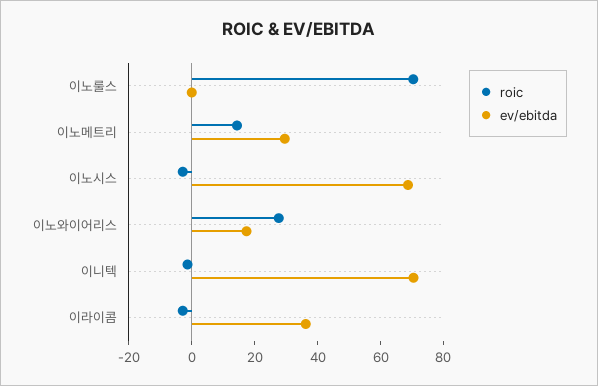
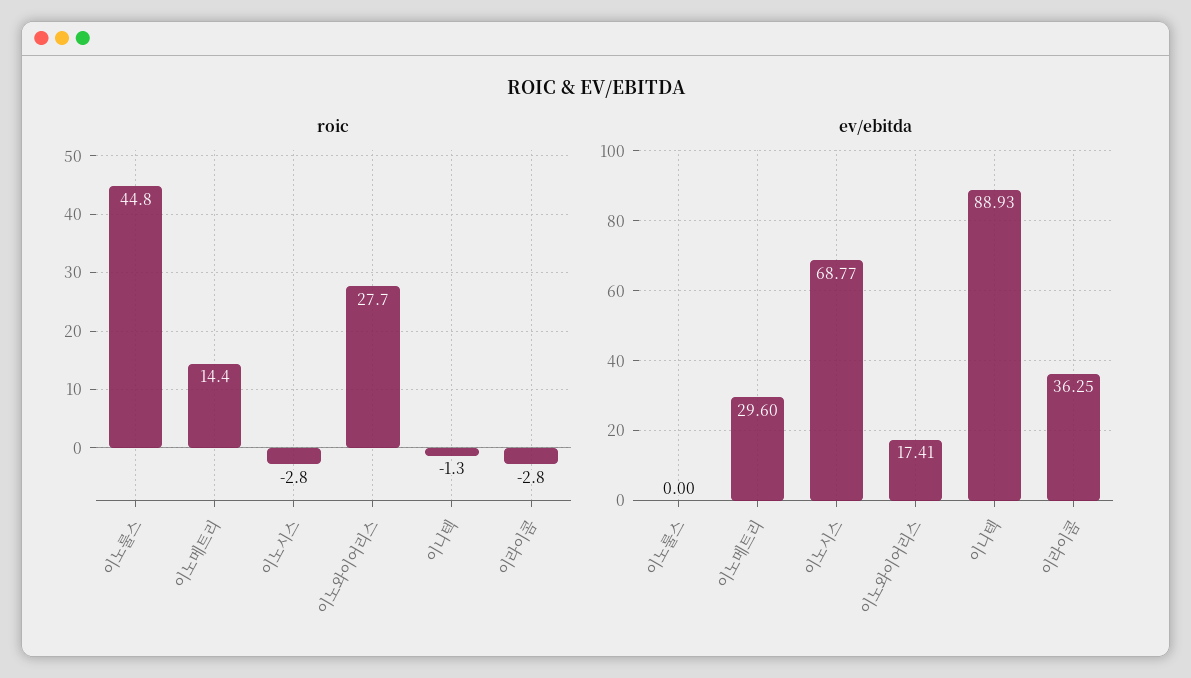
  {
    "roic": {
-     "이노룰스": 70,
+     "이노룰스": 44.8,
      "이노메트리": 14.4,
      "이노시스": -2.8,
      "이노와이어리스": 27.7,
      "이니텍": -1.3,
      "이라이콤": -2.8
    },
    "ev/ebitda": {
      "이노룰스": 0,
      "이노메트리": 29.6,
      "이노시스": 68.77,
      "이노와이어리스": 17.41,
-     "이니텍": 70,
+     "이니텍": 88.93,
      "이라이콤": 36.25
    }
  }

